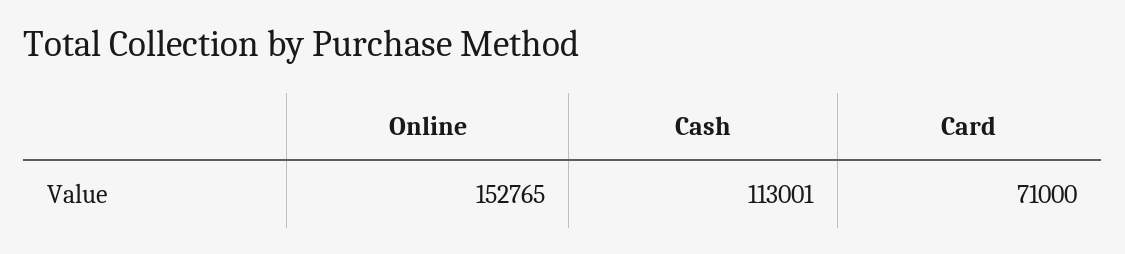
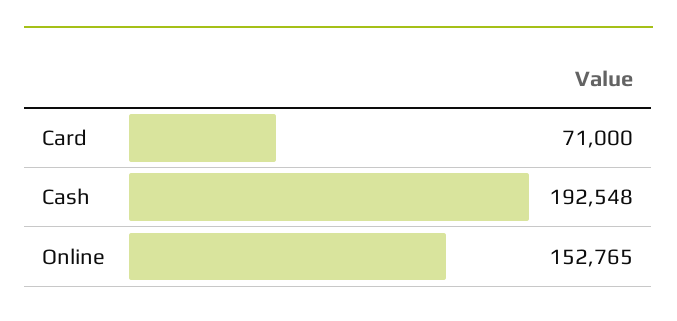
  {
    "Online": 152765,
-   "Cash": 113001,
+   "Cash": 192548,
    "Card": 71000
  }

